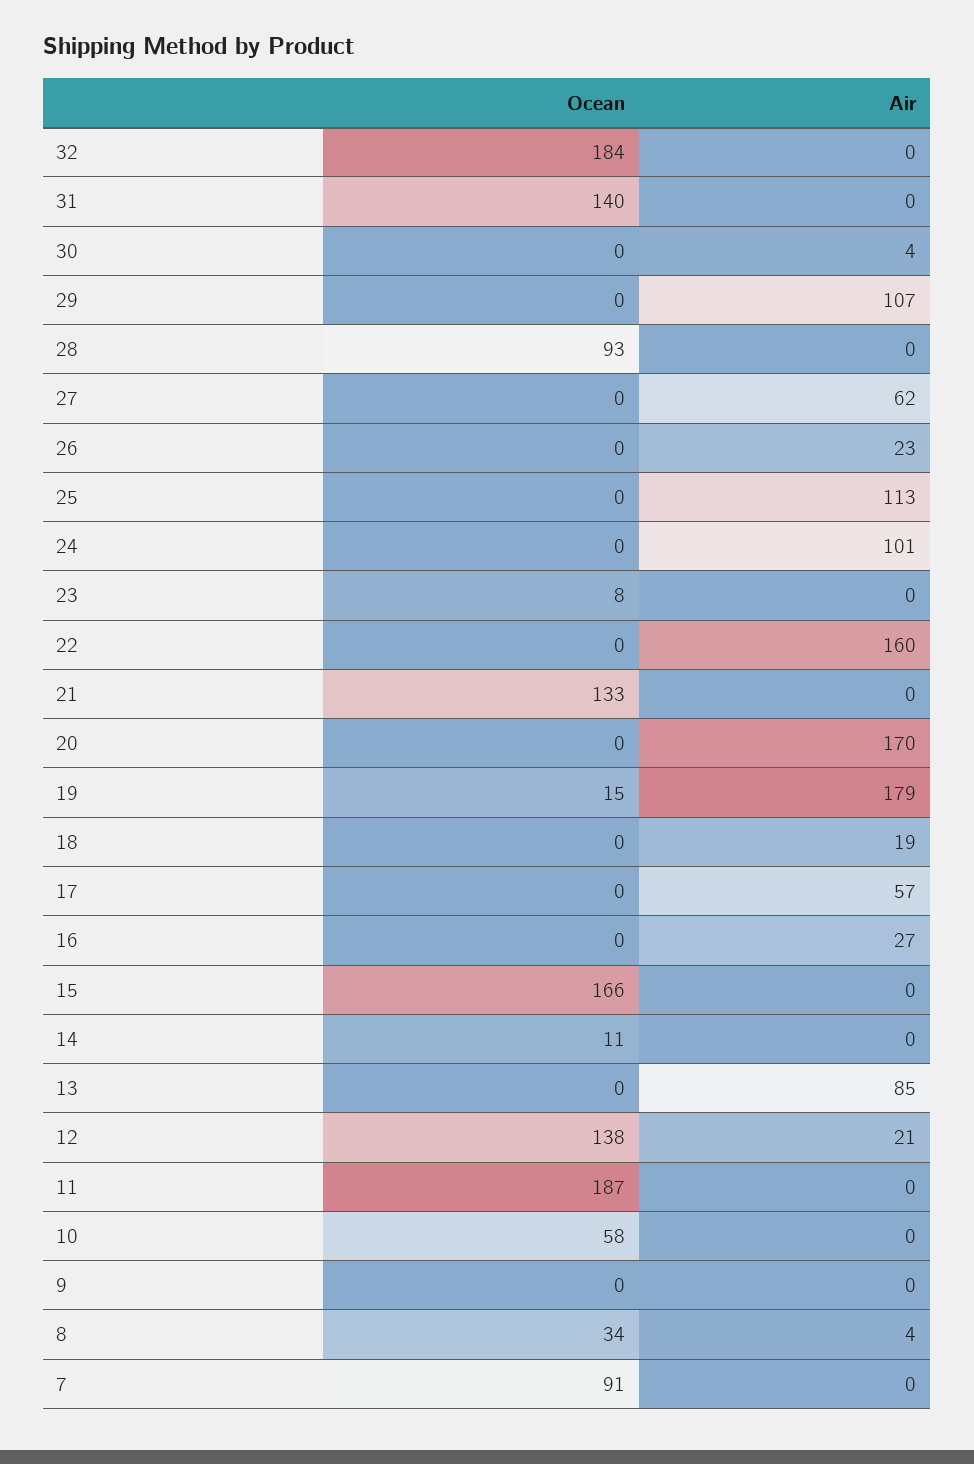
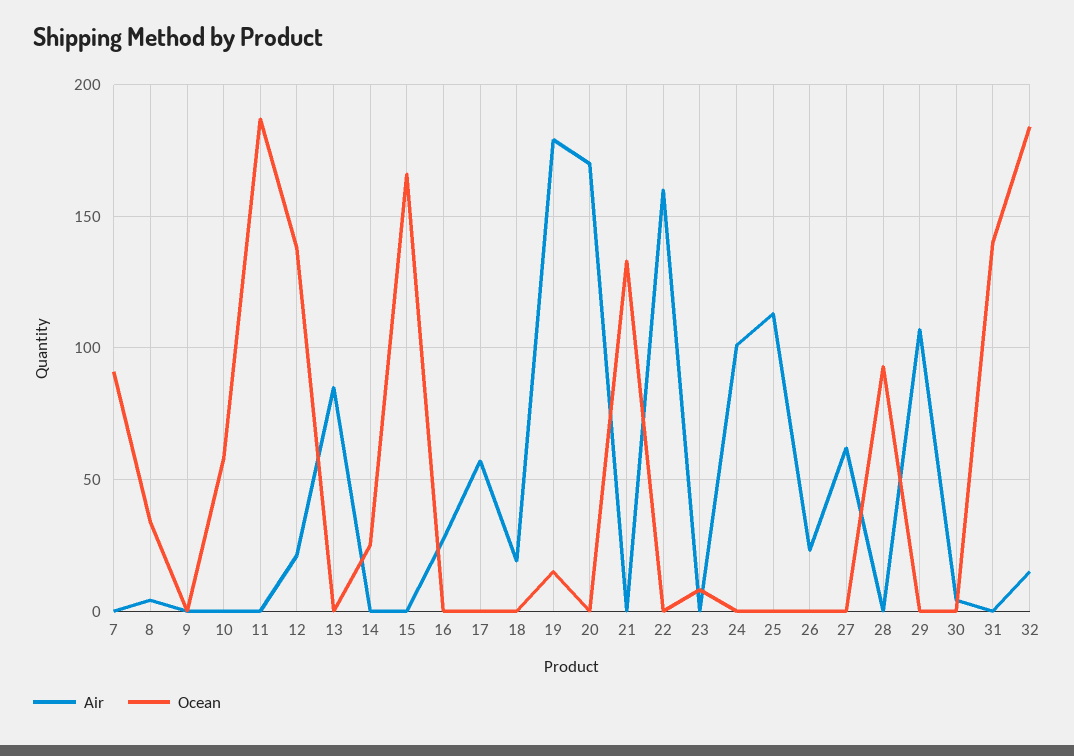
  {
    "Ocean": {
      "32": 184,
      "31": 140,
      "30": 0,
      "29": 0,
      "28": 93,
      "27": 0,
      "26": 0,
      "25": 0,
      "24": 0,
      "23": 8,
      "22": 0,
      "21": 133,
      "20": 0,
      "19": 15,
      "18": 0,
      "17": 0,
      "16": 0,
      "15": 166,
-     "14": 11,
+     "14": 25,
      "13": 0,
      "12": 138,
      "11": 187,
      "10": 58,
      "9": 0,
      "8": 34,
      "7": 91
    },
    "Air": {
-     "32": 0,
+     "32": 15,
      "31": 0,
      "30": 4,
      "29": 107,
      "28": 0,
      "27": 62,
      "26": 23,
      "25": 113,
      "24": 101,
      "23": 0,
      "22": 160,
      "21": 0,
      "20": 170,
      "19": 179,
      "18": 19,
      "17": 57,
      "16": 27,
      "15": 0,
      "14": 0,
      "13": 85,
      "12": 21,
      "11": 0,
      "10": 0,
      "9": 0,
      "8": 4,
      "7": 0
    }
  }

